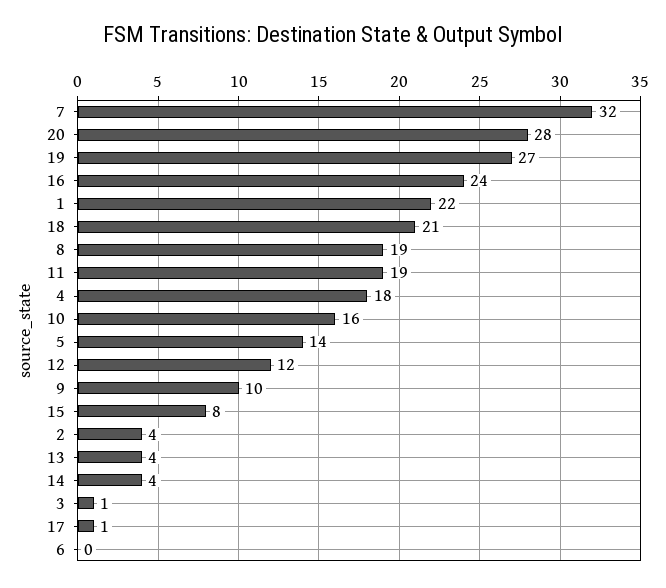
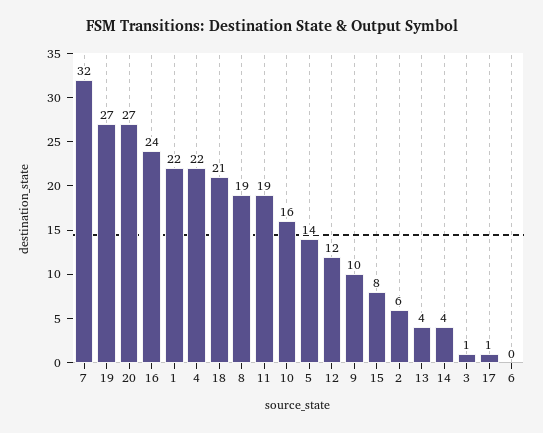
  {
    "7": 32,
-   "20": 28,
+   "20": 27,
    "19": 27,
    "16": 24,
    "1": 22,
    "18": 21,
    "8": 19,
    "11": 19,
-   "4": 18,
+   "4": 22,
    "10": 16,
    "5": 14,
    "12": 12,
    "9": 10,
    "15": 8,
-   "2": 4,
+   "2": 6,
    "13": 4,
    "14": 4,
    "3": 1,
    "17": 1,
    "6": 0
  }

